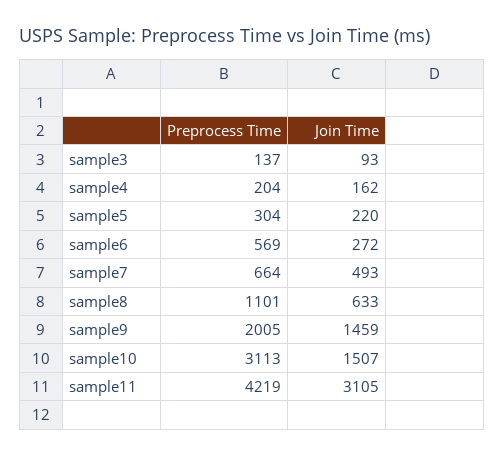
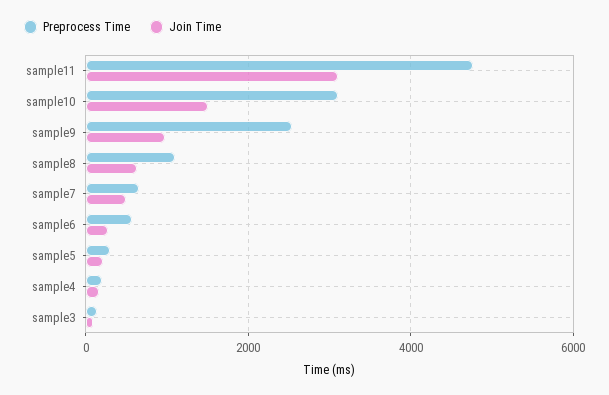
  {
    "Preprocess Time": {
      "sample3": 137,
      "sample4": 204,
      "sample5": 304,
      "sample6": 569,
      "sample7": 664,
      "sample8": 1101,
-     "sample9": 2005,
+     "sample9": 2600,
      "sample10": 3113,
-     "sample11": 4219
+     "sample11": 4800
    },
    "Join Time": {
      "sample3": 93,
      "sample4": 162,
      "sample5": 220,
      "sample6": 272,
      "sample7": 493,
      "sample8": 633,
-     "sample9": 1459,
+     "sample9": 1000,
      "sample10": 1507,
      "sample11": 3105
    }
  }

